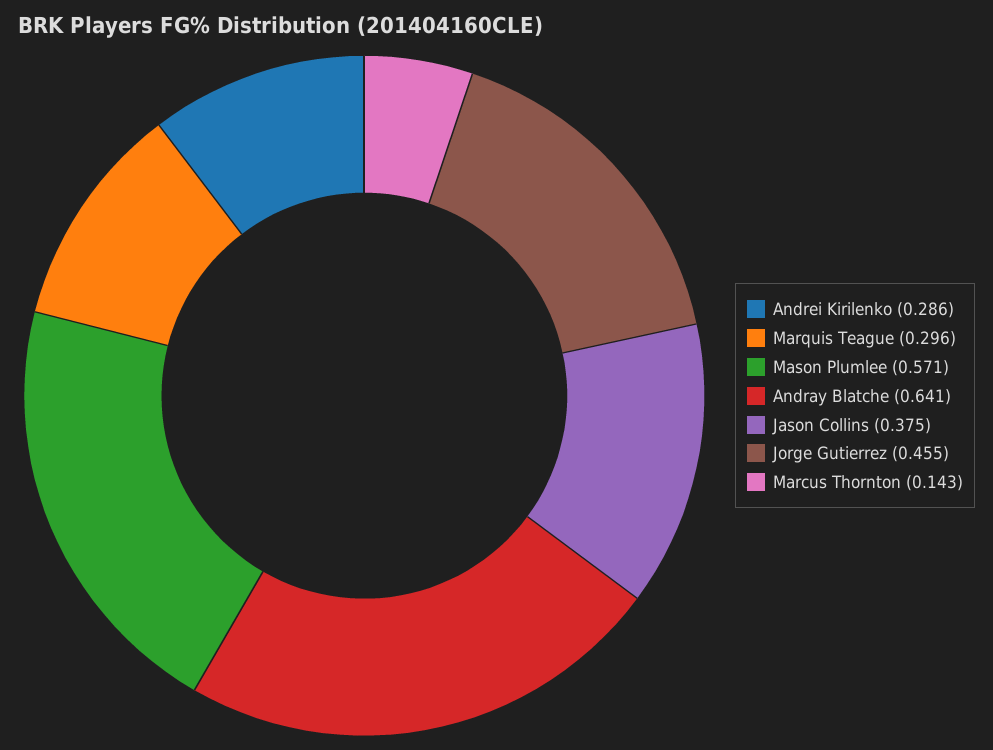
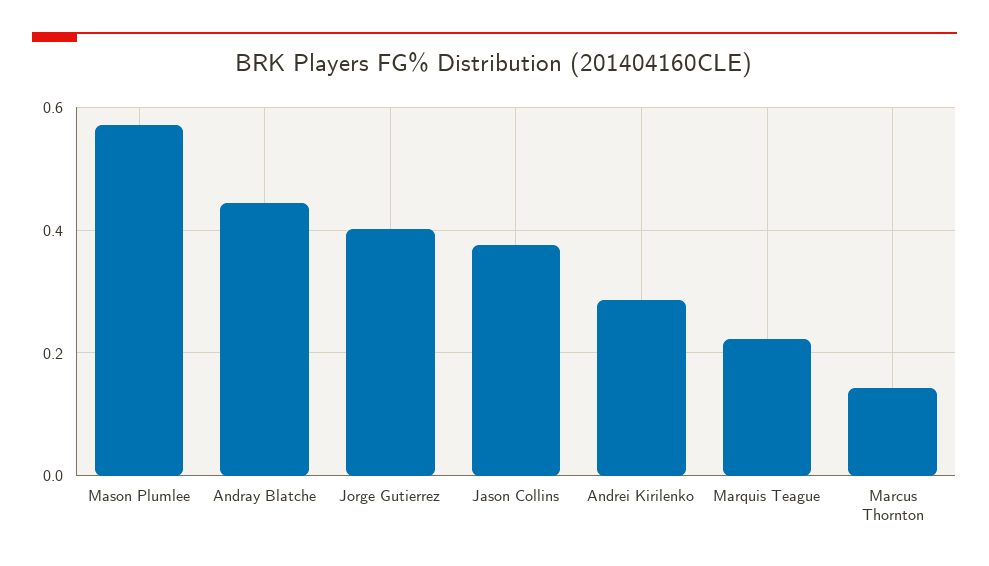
  {
    "Andrei Kirilenko": 0.286,
-   "Marquis Teague": 0.296,
+   "Marquis Teague": 0.22,
    "Mason Plumlee": 0.571,
-   "Andray Blatche": 0.641,
+   "Andray Blatche": 0.44,
    "Jason Collins": 0.375,
-   "Jorge Gutierrez": 0.455,
+   "Jorge Gutierrez": 0.4,
    "Marcus Thornton": 0.143
  }

